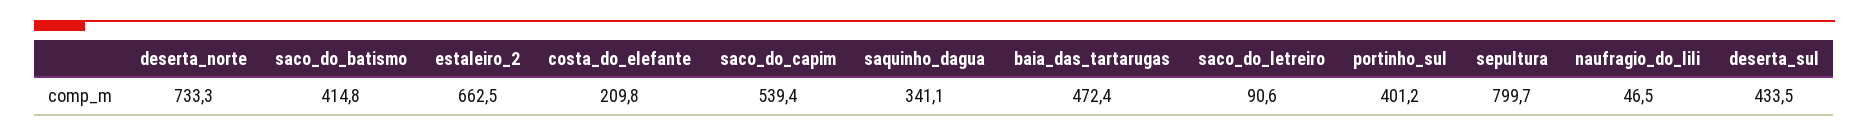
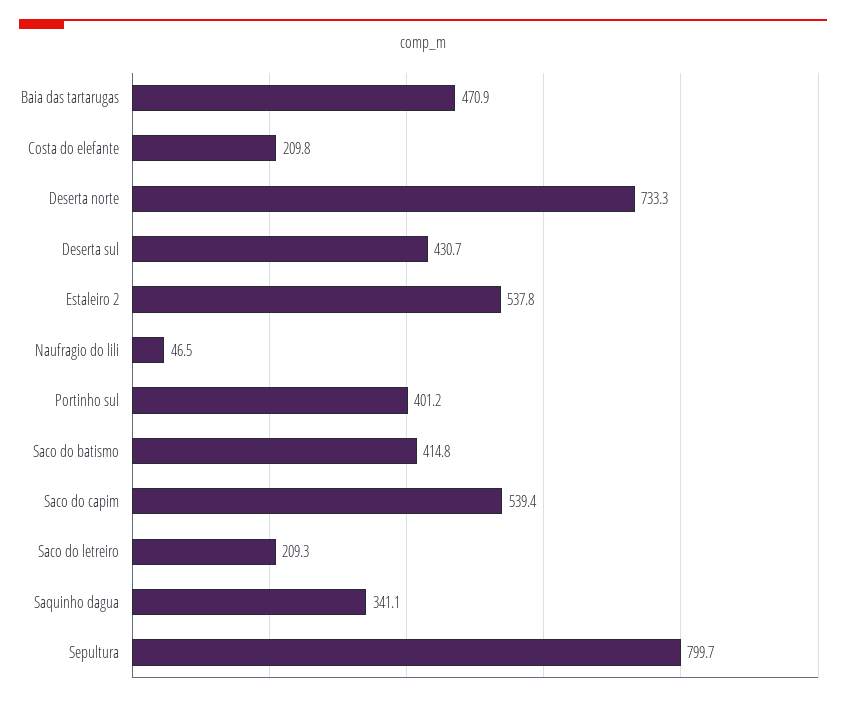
  {
    "deserta_norte": 733.3,
    "saco_do_batismo": 414.8,
-   "estaleiro_2": 662.5,
+   "estaleiro_2": 537.8,
    "costa_do_elefante": 209.8,
    "saco_do_capim": 539.4,
    "saquinho_dagua": 341.1,
-   "baia_das_tartarugas": 472.4,
+   "baia_das_tartarugas": 470.9,
-   "saco_do_letreiro": 90.6,
+   "saco_do_letreiro": 209.3,
    "portinho_sul": 401.2,
    "sepultura": 799.7,
    "naufragio_do_lili": 46.5,
-   "deserta_sul": 433.5
+   "deserta_sul": 430.7
  }

